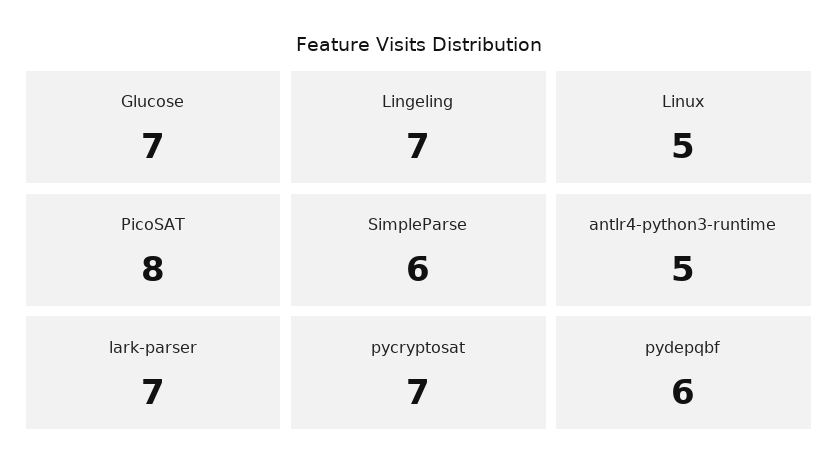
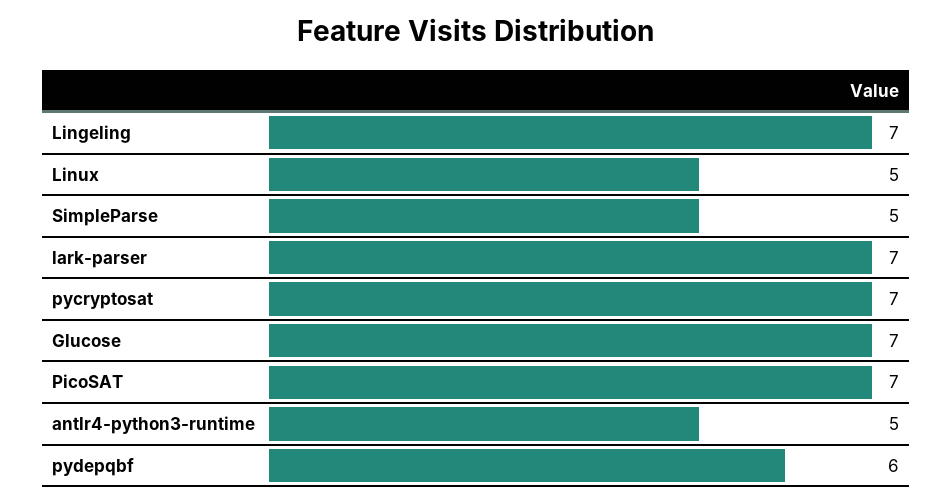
  {
    "Glucose": 7,
    "Lingeling": 7,
    "Linux": 5,
-   "PicoSAT": 8,
+   "PicoSAT": 7,
-   "SimpleParse": 6,
+   "SimpleParse": 5,
    "antlr4-python3-runtime": 5,
    "lark-parser": 7,
    "pycryptosat": 7,
    "pydepqbf": 6
  }

